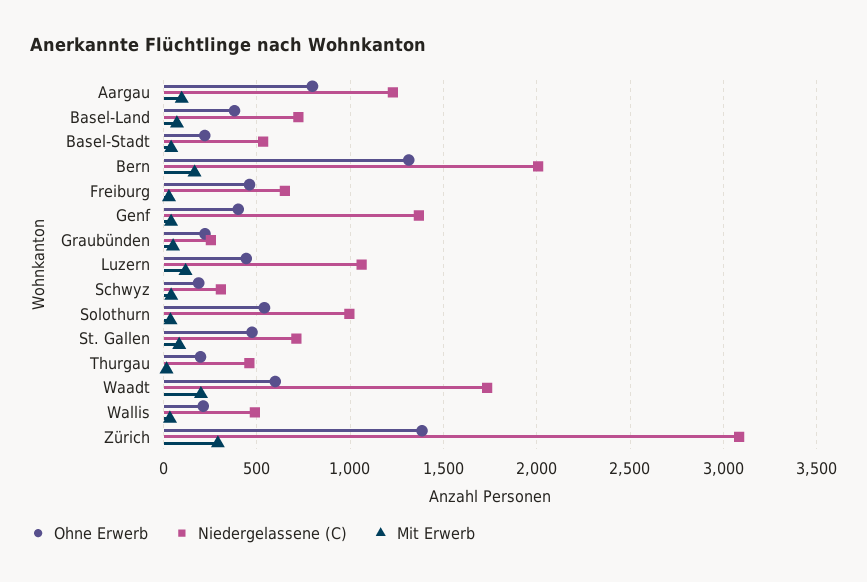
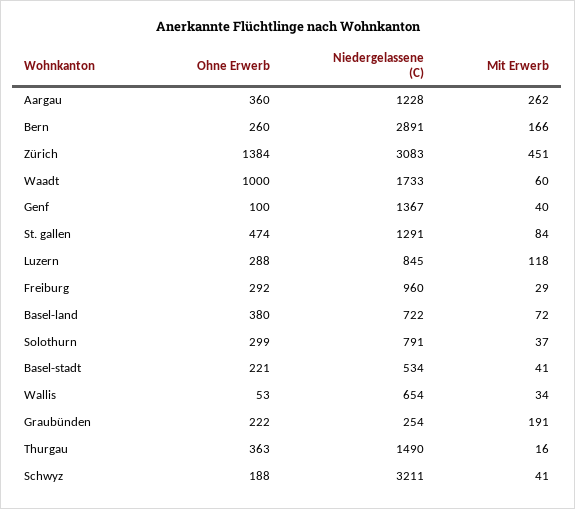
  {
    "Ohne Erwerb": {
-     "Aargau": 800,
+     "Aargau": 360,
      "Basel-Land": 380,
      "Basel-Stadt": 221,
-     "Bern": 1300,
+     "Bern": 260,
-     "Freiburg": 450,
+     "Freiburg": 292,
-     "Genf": 400,
+     "Genf": 100,
      "Graubünden": 222,
-     "Luzern": 450,
+     "Luzern": 288,
      "Schwyz": 188,
-     "Solothurn": 550,
+     "Solothurn": 299,
      "St. Gallen": 474,
-     "Thurgau": 200,
+     "Thurgau": 363,
-     "Waadt": 600,
+     "Waadt": 1000,
-     "Wallis": 200,
+     "Wallis": 53,
      "Zürich": 1384
    },
    "Niedergelassene (C)": {
      "Aargau": 1228,
      "Basel-Land": 722,
      "Basel-Stadt": 534,
-     "Bern": 2000,
+     "Bern": 2891,
-     "Freiburg": 650,
+     "Freiburg": 960,
      "Genf": 1367,
      "Graubünden": 254,
-     "Luzern": 1050,
+     "Luzern": 845,
-     "Schwyz": 300,
+     "Schwyz": 3211,
-     "Solothurn": 1000,
+     "Solothurn": 791,
-     "St. Gallen": 700,
+     "St. Gallen": 1291,
-     "Thurgau": 450,
+     "Thurgau": 1490,
      "Waadt": 1733,
-     "Wallis": 500,
+     "Wallis": 654,
      "Zürich": 3083
    },
    "Mit Erwerb": {
-     "Aargau": 100,
+     "Aargau": 262,
      "Basel-Land": 72,
      "Basel-Stadt": 41,
      "Bern": 166,
      "Freiburg": 29,
      "Genf": 40,
-     "Graubünden": 50,
+     "Graubünden": 191,
      "Luzern": 118,
      "Schwyz": 41,
      "Solothurn": 37,
      "St. Gallen": 84,
      "Thurgau": 16,
-     "Waadt": 200,
+     "Waadt": 60,
      "Wallis": 34,
-     "Zürich": 300
+     "Zürich": 451
    }
  }

